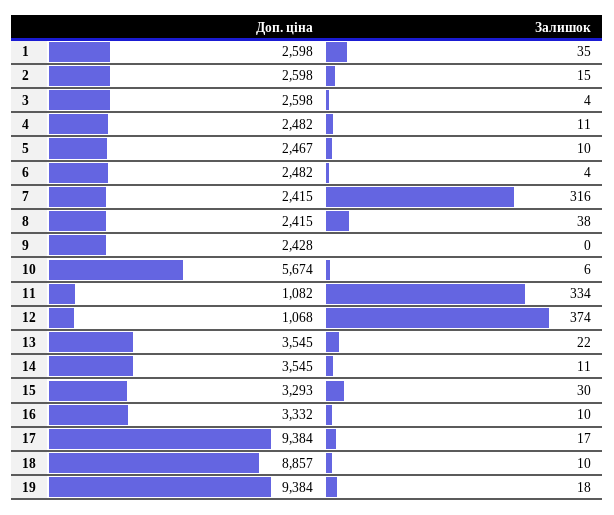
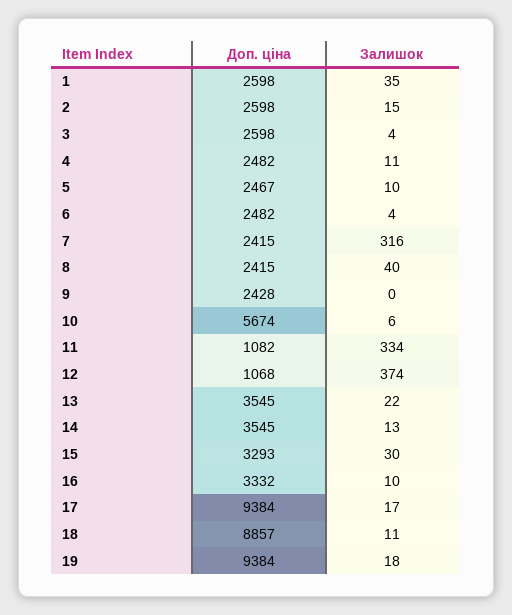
  {
    "Доп. ціна": {
      "1": 2598,
      "2": 2598,
      "3": 2598,
      "4": 2482,
      "5": 2467,
      "6": 2482,
      "7": 2415,
      "8": 2415,
      "9": 2428,
      "10": 5674,
      "11": 1082,
      "12": 1068,
      "13": 3545,
      "14": 3545,
      "15": 3293,
      "16": 3332,
      "17": 9384,
      "18": 8857,
      "19": 9384
    },
    "Залишок": {
      "1": 35,
      "2": 15,
      "3": 4,
      "4": 11,
      "5": 10,
      "6": 4,
      "7": 316,
-     "8": 38,
+     "8": 40,
      "9": 0,
      "10": 6,
      "11": 334,
      "12": 374,
      "13": 22,
-     "14": 11,
+     "14": 13,
      "15": 30,
      "16": 10,
      "17": 17,
-     "18": 10,
+     "18": 11,
      "19": 18
    }
  }

